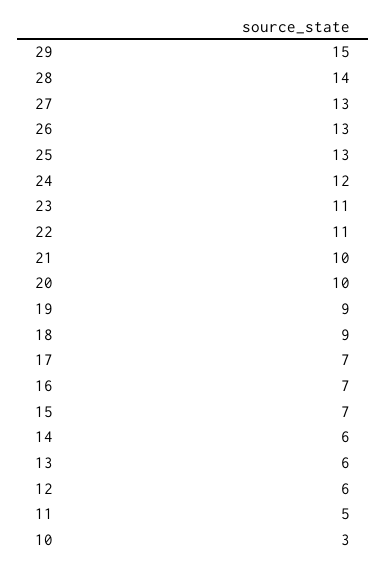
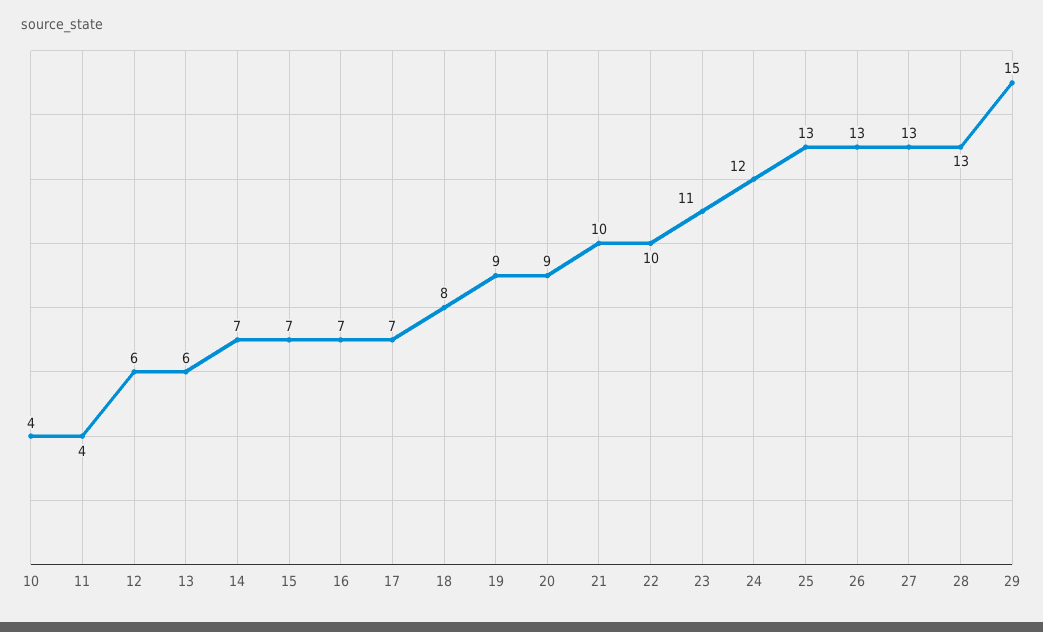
  {
    "29": 15,
-   "28": 14,
+   "28": 13,
    "27": 13,
    "26": 13,
    "25": 13,
    "24": 12,
    "23": 11,
-   "22": 11,
+   "22": 10,
    "21": 10,
-   "20": 10,
+   "20": 9,
    "19": 9,
-   "18": 9,
+   "18": 8,
    "17": 7,
    "16": 7,
    "15": 7,
-   "14": 6,
+   "14": 7,
    "13": 6,
    "12": 6,
-   "11": 5,
+   "11": 4,
-   "10": 3
+   "10": 4
  }

